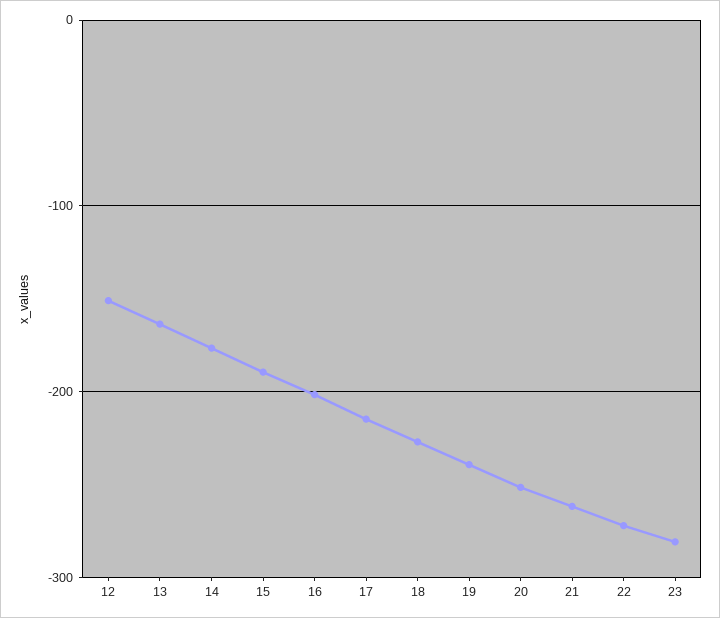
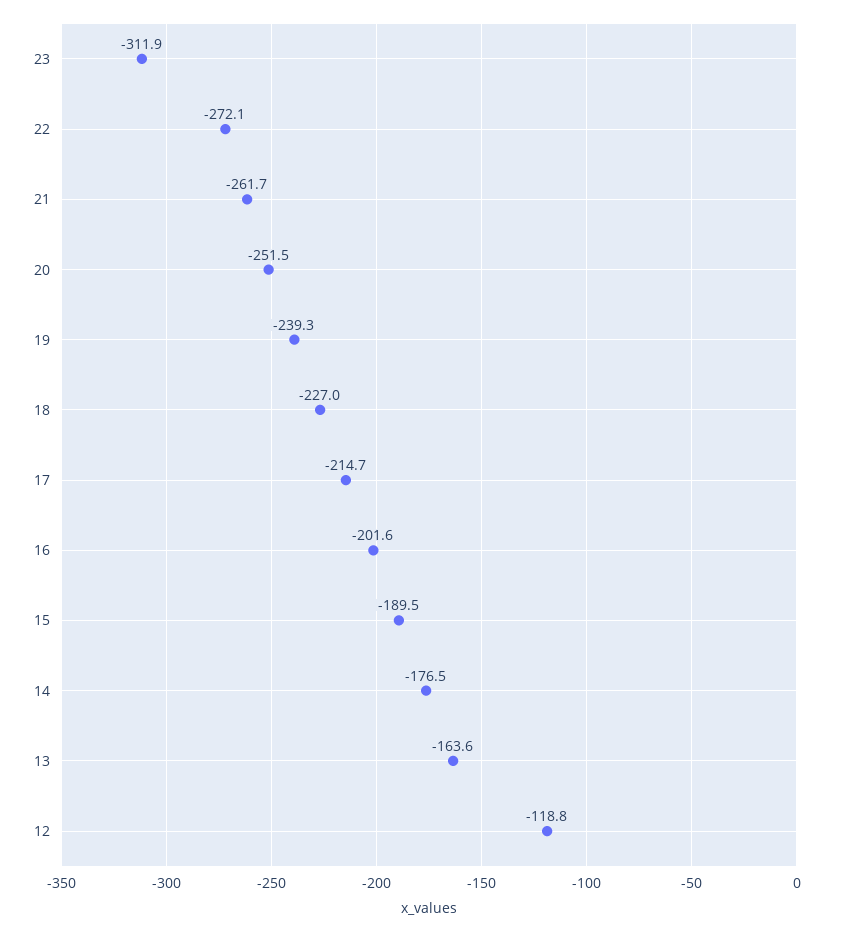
  {
-   "12": -150,
+   "12": -118.8,
    "13": -163.6,
    "14": -176.5,
    "15": -189.5,
    "16": -201.6,
    "17": -214.7,
    "18": -227,
    "19": -239.3,
    "20": -251.5,
    "21": -261.7,
    "22": -272.1,
-   "23": -280
+   "23": -311.9
  }

